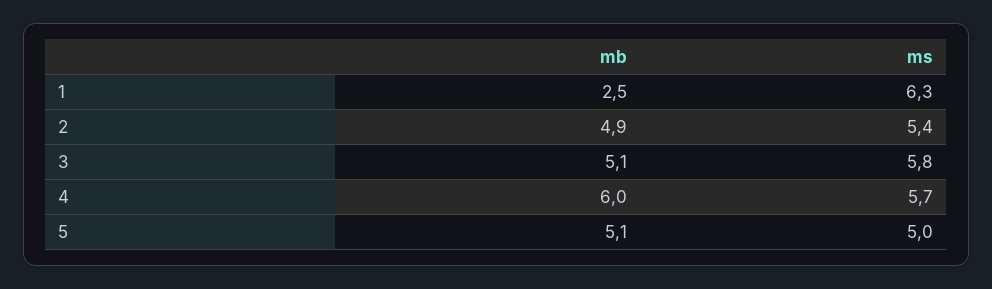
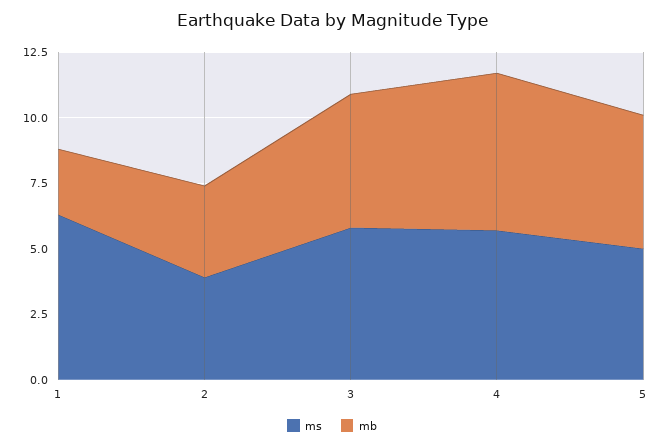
  {
    "mb": {
      "1": 2.5,
-     "2": 4.9,
+     "2": 3.5,
      "3": 5.1,
      "4": 6,
      "5": 5.1
    },
    "ms": {
      "1": 6.3,
-     "2": 5.4,
+     "2": 4,
      "3": 5.8,
      "4": 5.7,
      "5": 5
    }
  }

